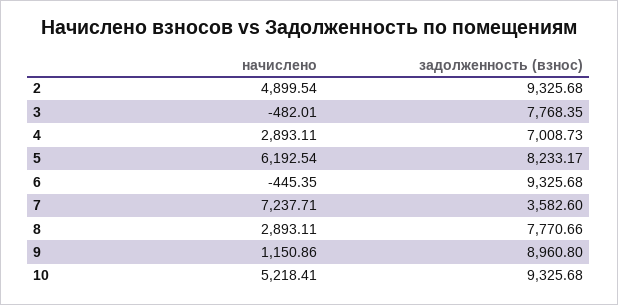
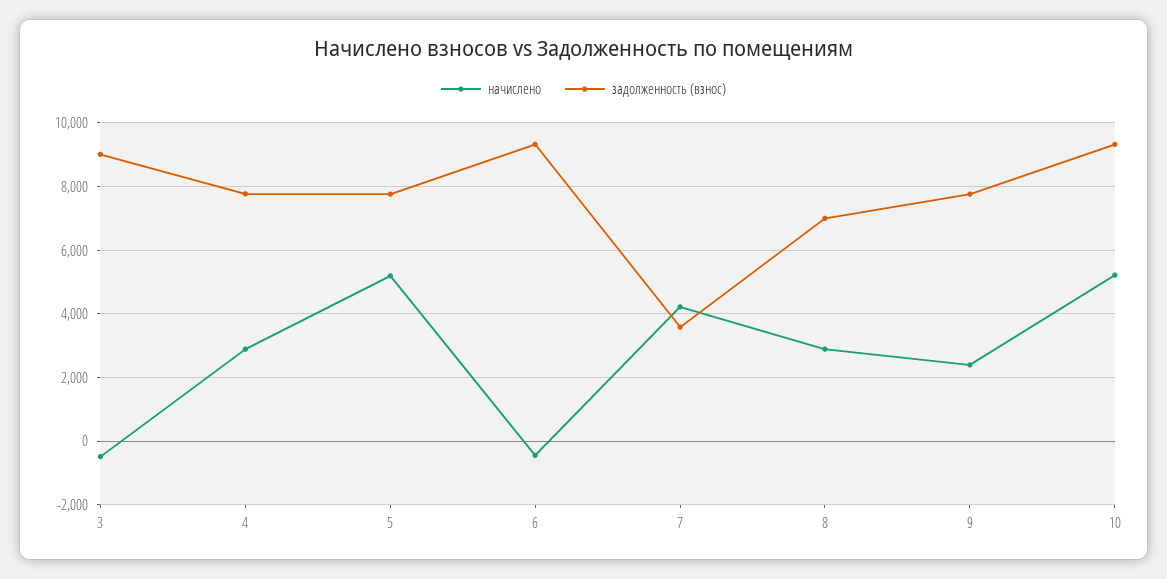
  {
    "начислено": {
-     "2": 4899.54,
      "3": -482.01,
      "4": 2893.11,
-     "5": 6192.54,
+     "5": 5200,
      "6": -445.35,
-     "7": 7237.71,
+     "7": 4200,
      "8": 2893.11,
-     "9": 1150.86,
+     "9": 2400,
      "10": 5218.41
    },
    "задолженность (взнос)": {
-     "2": 9325.68,
-     "3": 7768.35,
+     "3": 9000,
-     "4": 7008.73,
+     "4": 7800,
-     "5": 8233.17,
+     "5": 7800,
      "6": 9325.68,
      "7": 3582.6,
-     "8": 7770.66,
+     "8": 7000,
-     "9": 8960.8,
+     "9": 7800,
      "10": 9325.68
    }
  }

